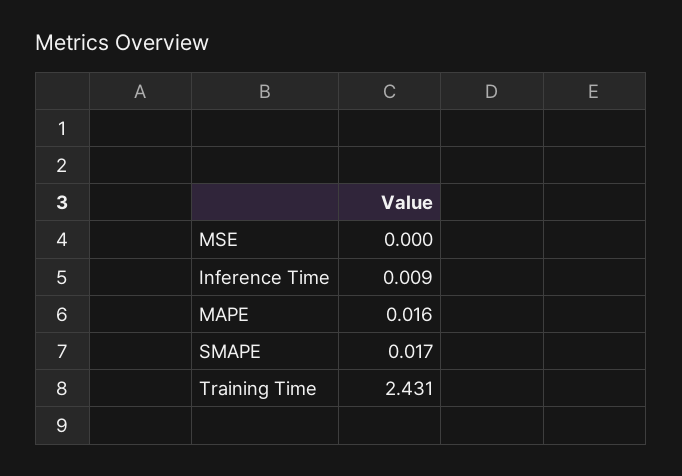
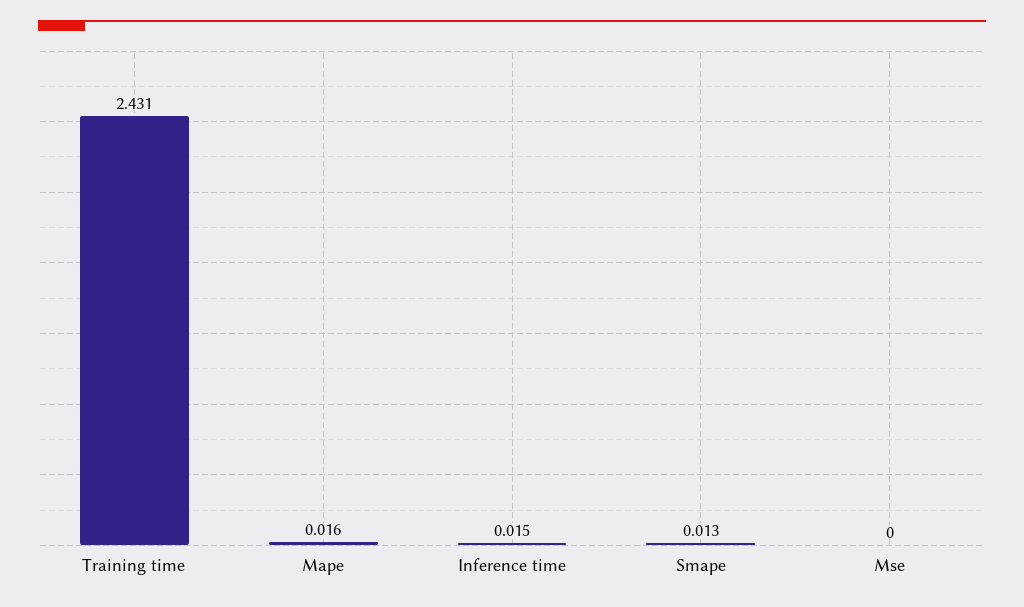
  {
    "MSE": 0,
-   "Inference Time": 0.009,
+   "Inference Time": 0.015,
    "MAPE": 0.016,
-   "SMAPE": 0.017,
+   "SMAPE": 0.013,
    "Training Time": 2.431
  }

